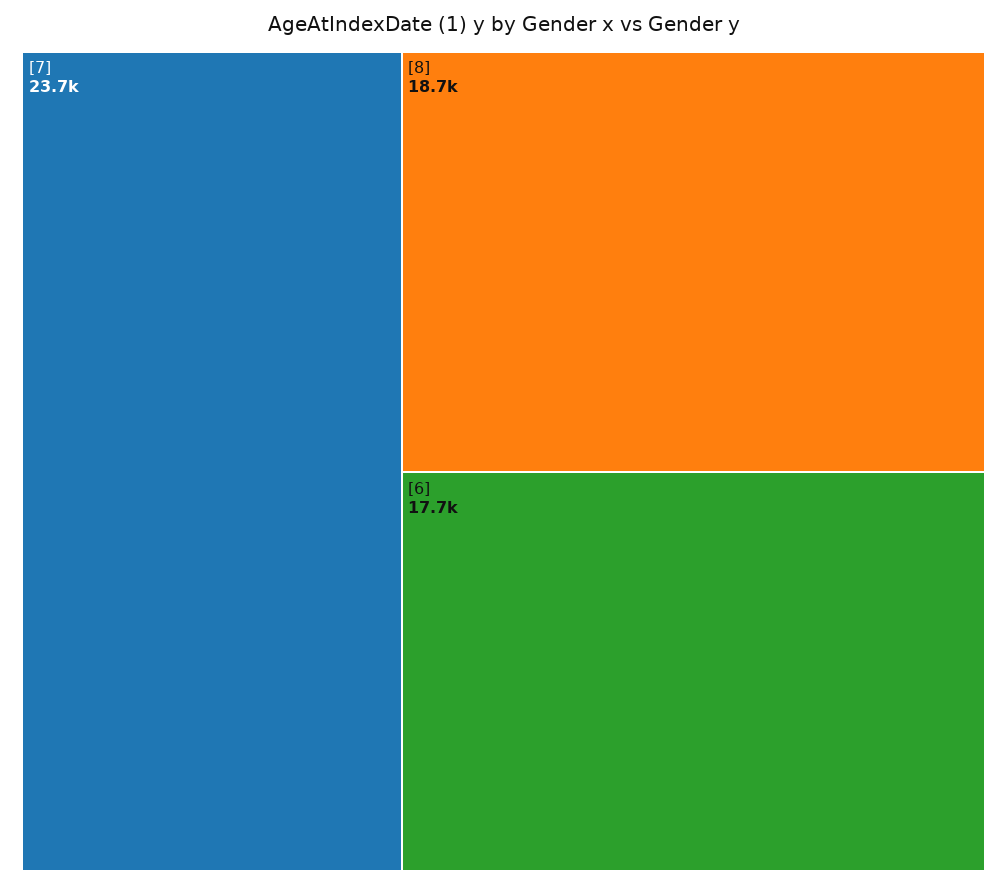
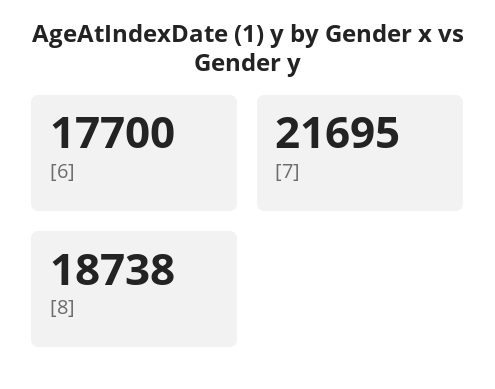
  {
-   "[7]": 23700,
+   "[7]": 21695,
    "[8]": 18738,
    "[6]": 17700
  }

